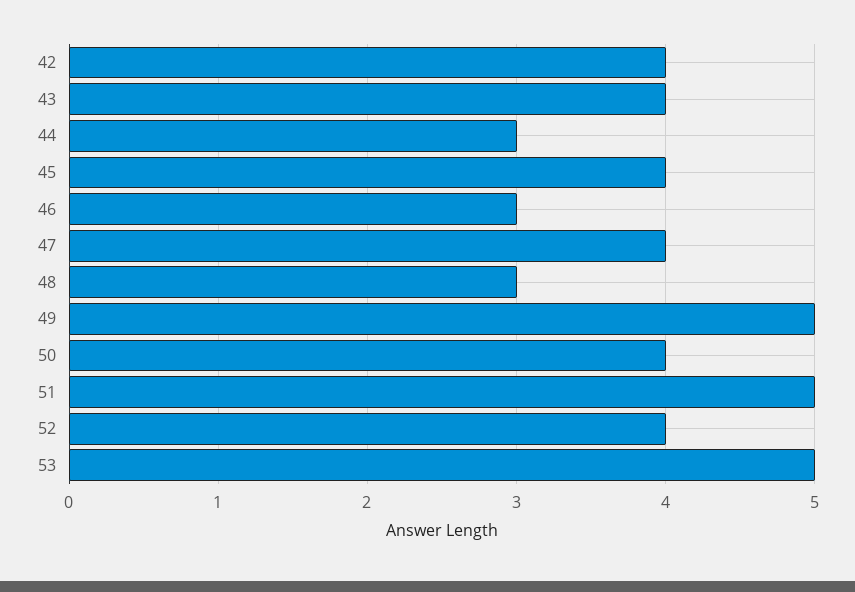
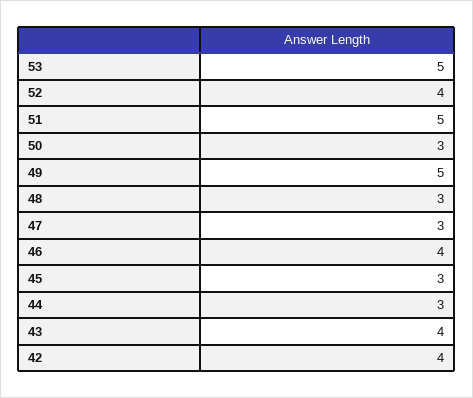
  {
    "42": 4,
    "43": 4,
    "44": 3,
-   "45": 4,
+   "45": 3,
-   "46": 3,
+   "46": 4,
-   "47": 4,
+   "47": 3,
    "48": 3,
    "49": 5,
-   "50": 4,
+   "50": 3,
    "51": 5,
    "52": 4,
    "53": 5
  }

